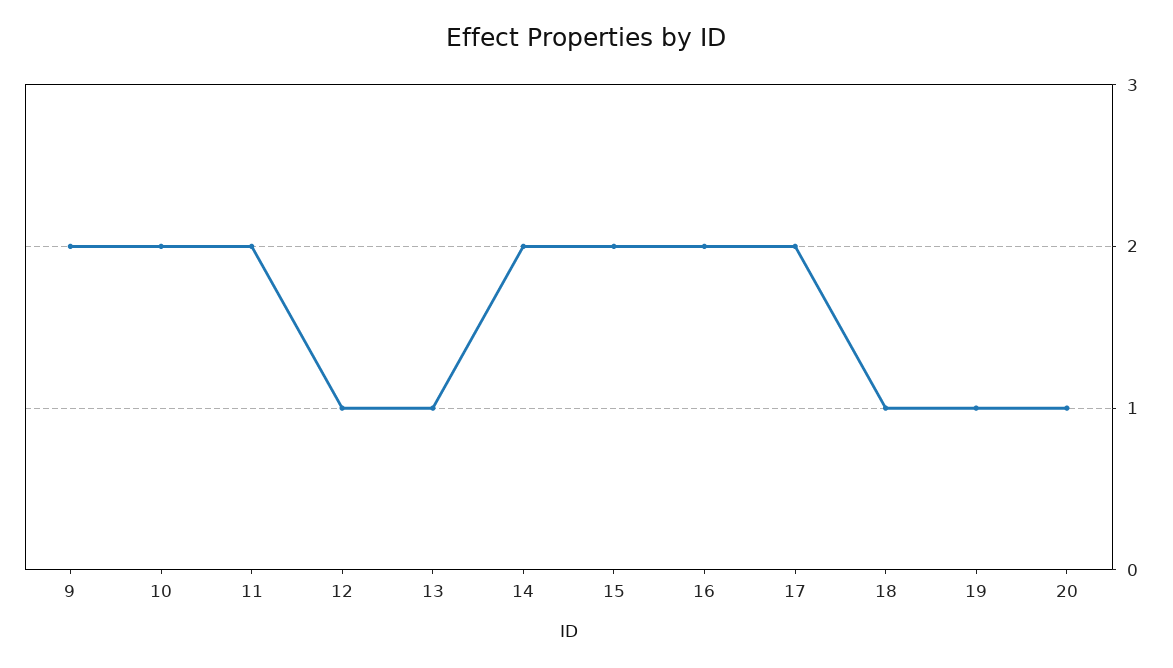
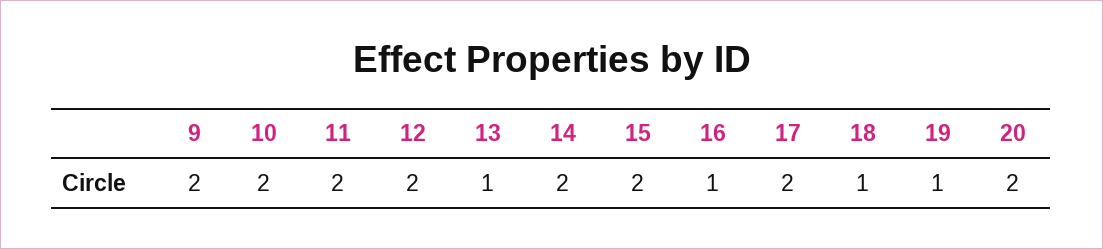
  {
    "9": 2,
    "10": 2,
    "11": 2,
-   "12": 1,
+   "12": 2,
    "13": 1,
    "14": 2,
    "15": 2,
-   "16": 2,
+   "16": 1,
    "17": 2,
    "18": 1,
    "19": 1,
-   "20": 1
+   "20": 2
  }

